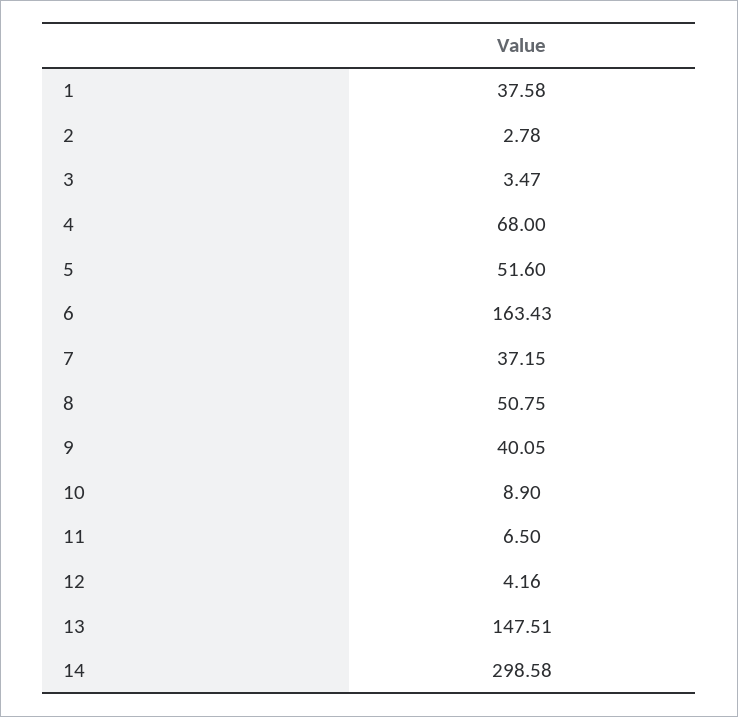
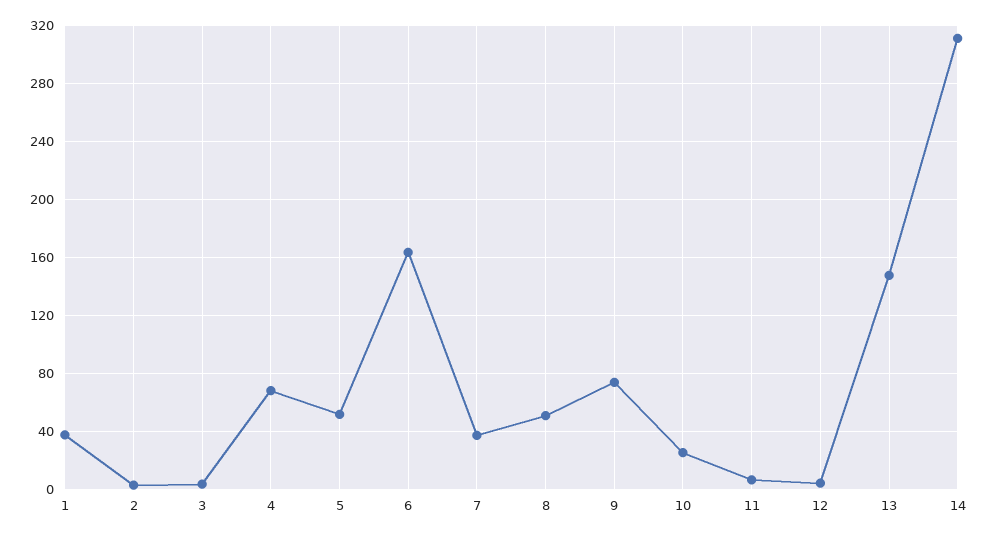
  {
    "1": 37.58,
    "2": 2.78,
    "3": 3.47,
    "4": 68,
    "5": 51.6,
    "6": 163.43,
    "7": 37.15,
    "8": 50.75,
-   "9": 40.05,
+   "9": 75,
-   "10": 8.9,
+   "10": 25,
    "11": 6.5,
    "12": 4.16,
    "13": 147.51,
-   "14": 298.58
+   "14": 310
  }

